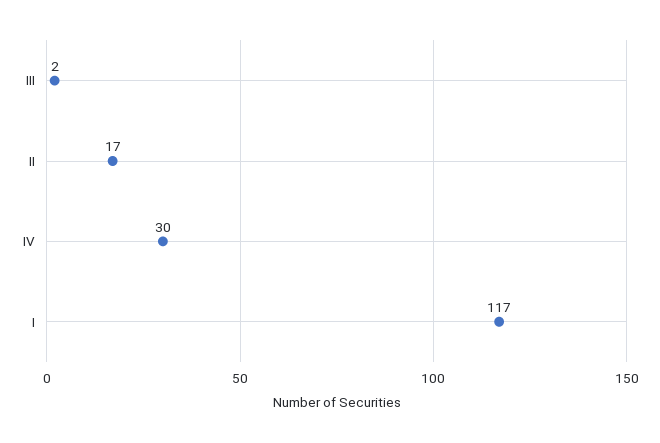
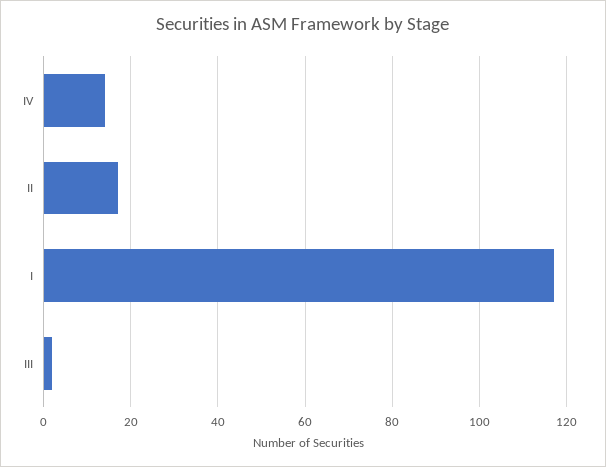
  {
    "III": 2,
    "II": 17,
-   "IV": 30,
+   "IV": 15,
    "I": 117
  }

